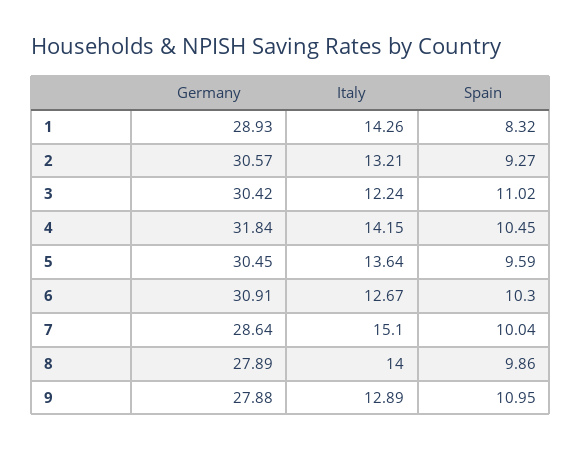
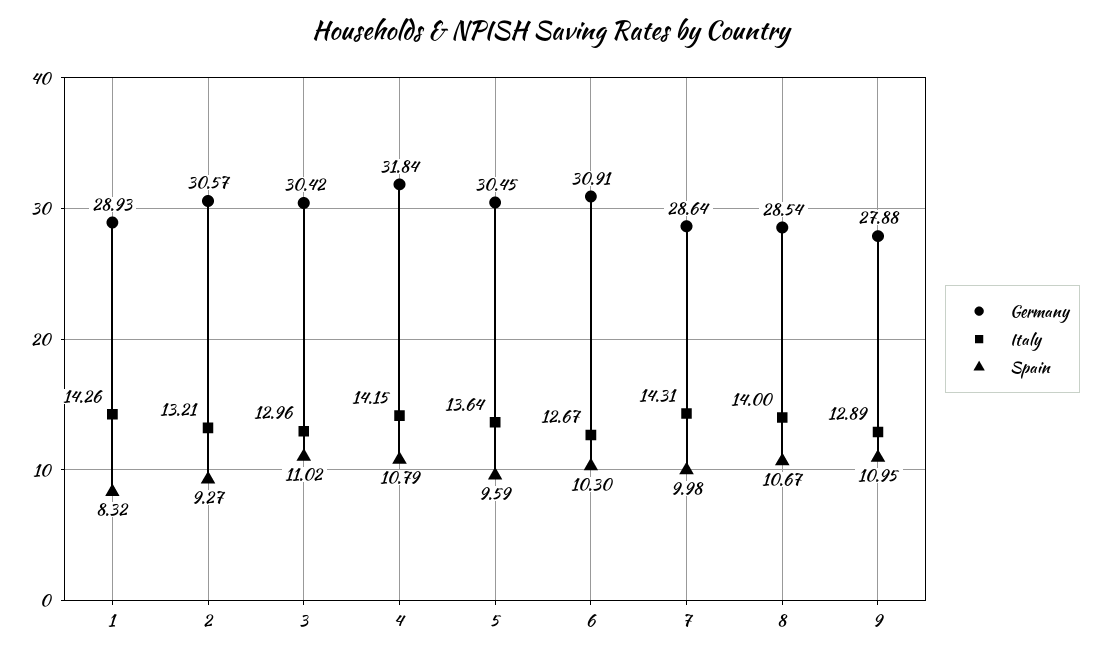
  {
    "Germany": {
      "1": 28.93,
      "2": 30.57,
      "3": 30.42,
      "4": 31.84,
      "5": 30.45,
      "6": 30.91,
      "7": 28.64,
-     "8": 27.89,
+     "8": 28.54,
      "9": 27.88
    },
    "Italy": {
      "1": 14.26,
      "2": 13.21,
-     "3": 12.24,
+     "3": 12.96,
      "4": 14.15,
      "5": 13.64,
      "6": 12.67,
-     "7": 15.1,
+     "7": 14.31,
      "8": 14,
      "9": 12.89
    },
    "Spain": {
      "1": 8.32,
      "2": 9.27,
      "3": 11.02,
-     "4": 10.45,
+     "4": 10.79,
      "5": 9.59,
      "6": 10.3,
-     "7": 10.04,
+     "7": 9.98,
-     "8": 9.86,
+     "8": 10.67,
      "9": 10.95
    }
  }

